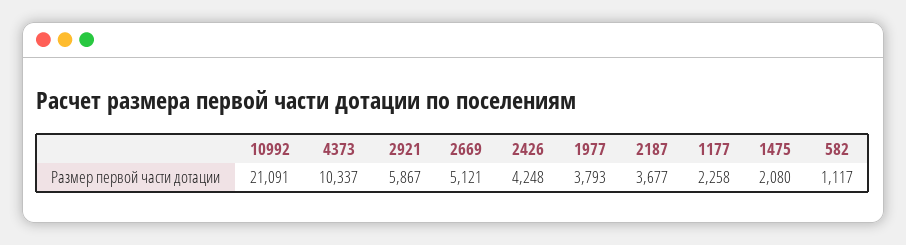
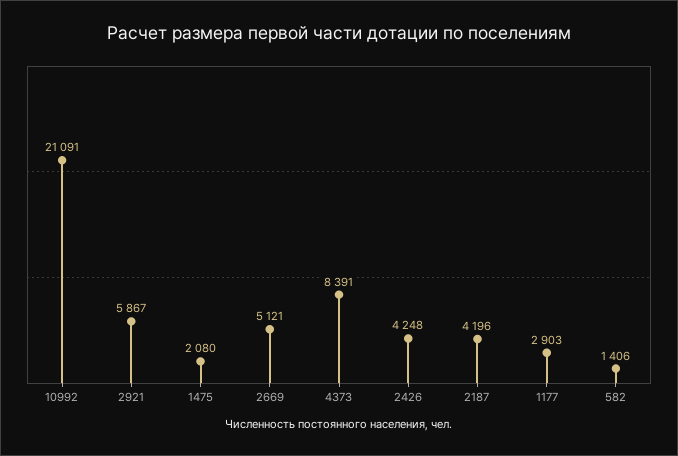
  {
    "10992": 21091,
-   "4373": 10337,
+   "4373": 8391,
    "2921": 5867,
    "2669": 5121,
    "2426": 4248,
-   "1977": 3793,
-   "2187": 3677,
+   "2187": 4196,
-   "1177": 2258,
+   "1177": 2903,
    "1475": 2080,
-   "582": 1117
+   "582": 1406
  }

